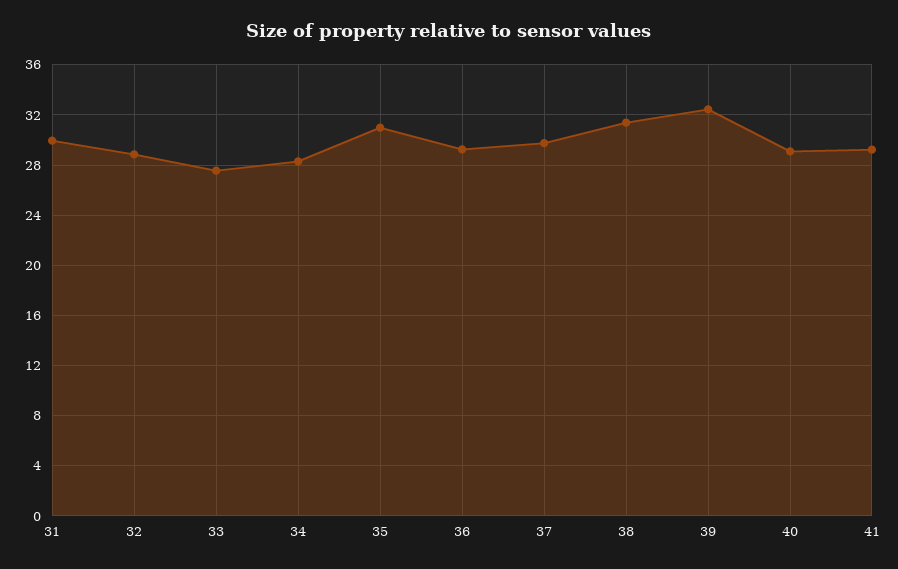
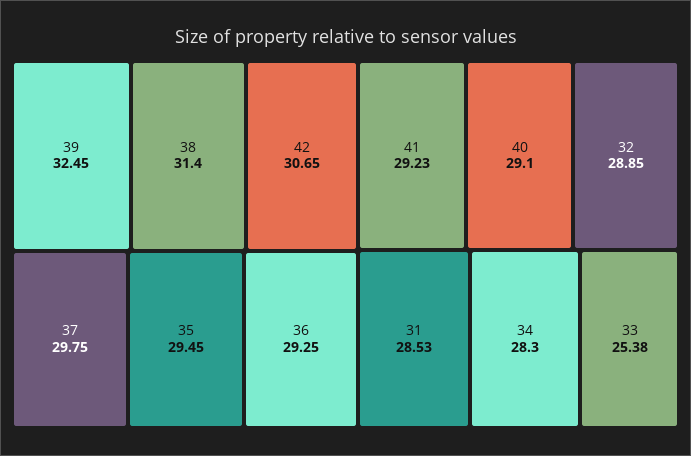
  {
-   "31": 30,
+   "31": 28.53,
    "32": 28.85,
-   "33": 27.5,
+   "33": 25.38,
    "34": 28.3,
-   "35": 31,
+   "35": 29.45,
    "36": 29.25,
    "37": 29.75,
    "38": 31.4,
    "39": 32.45,
    "40": 29.1,
-   "41": 29.23
+   "41": 29.23,
+   "42": 30.65
  }

